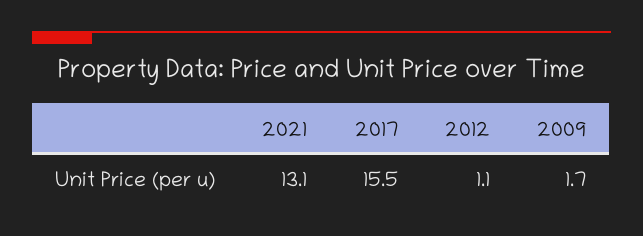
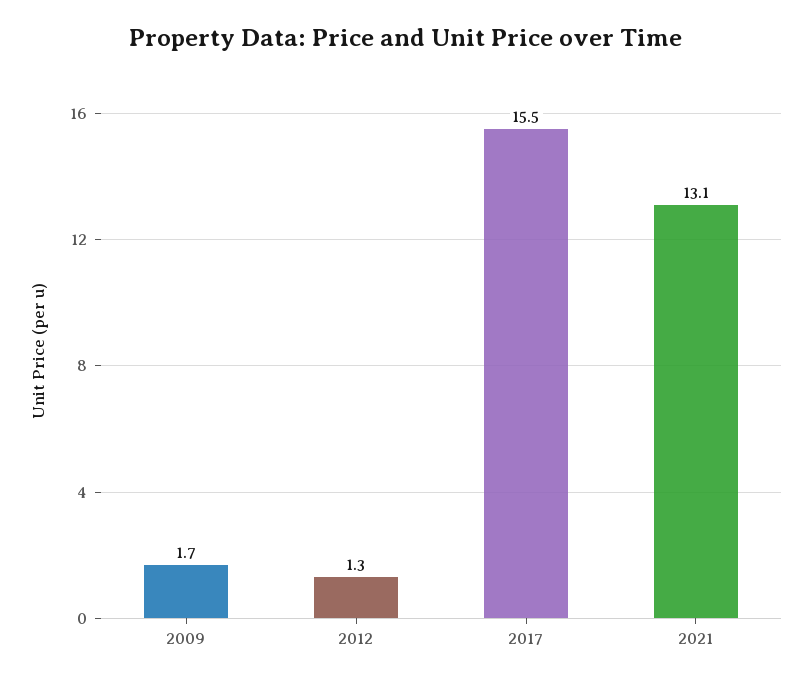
  {
    "2021": 13.1,
    "2017": 15.5,
-   "2012": 1.1,
+   "2012": 1.3,
    "2009": 1.7
  }

